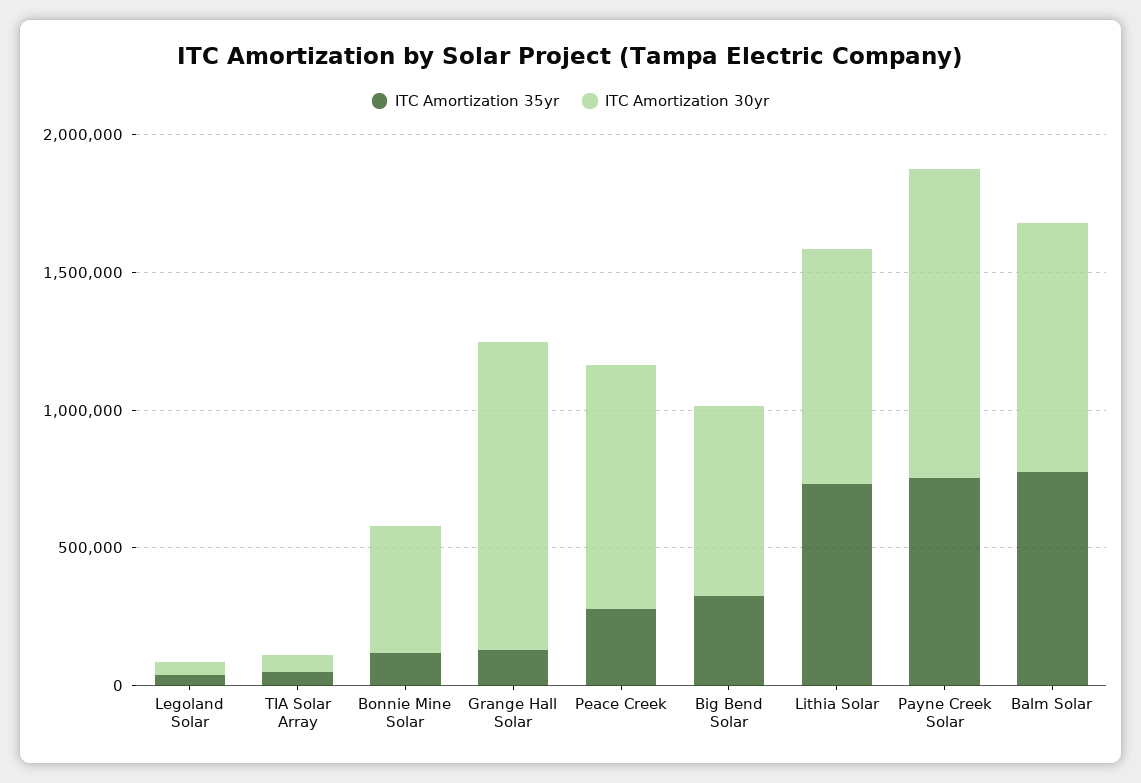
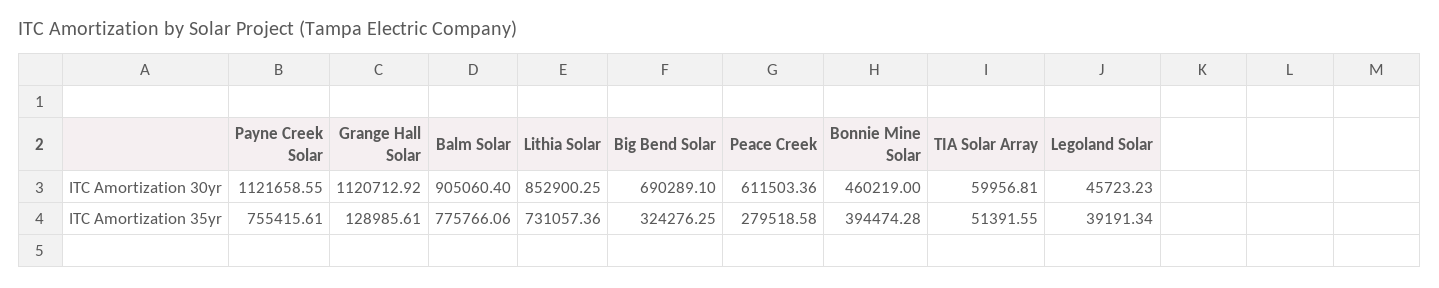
  {
    "ITC Amortization 35yr": {
      "Legoland Solar": 39191.34,
      "TIA Solar Array": 51391.55,
-     "Bonnie Mine Solar": 100000,
+     "Bonnie Mine Solar": 394474.28,
      "Grange Hall Solar": 128985.61,
      "Peace Creek": 279518.58,
      "Big Bend Solar": 324276.25,
      "Lithia Solar": 731057.36,
      "Payne Creek Solar": 755415.61,
      "Balm Solar": 775766.06
    },
    "ITC Amortization 30yr": {
      "Legoland Solar": 45723.23,
      "TIA Solar Array": 59956.81,
      "Bonnie Mine Solar": 460219,
      "Grange Hall Solar": 1120712.92,
-     "Peace Creek": 900000,
+     "Peace Creek": 611503.36,
      "Big Bend Solar": 690289.1,
      "Lithia Solar": 852900.25,
      "Payne Creek Solar": 1121658.55,
      "Balm Solar": 905060.4
    }
  }

